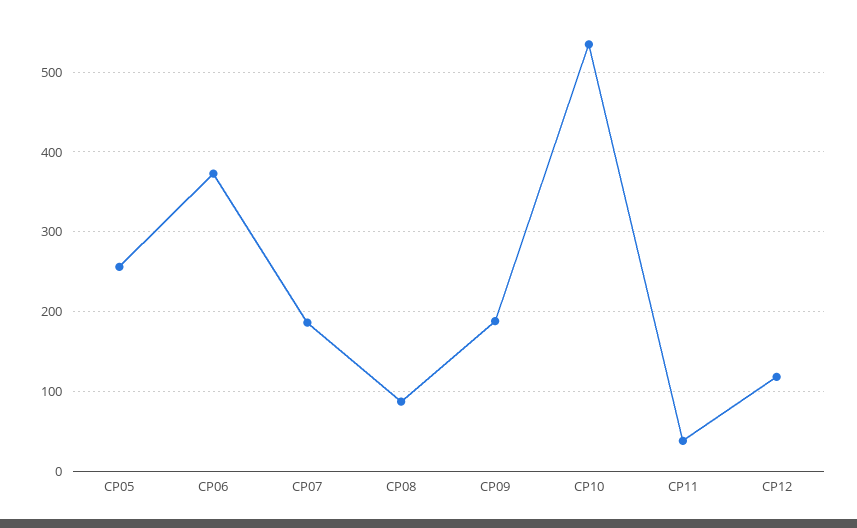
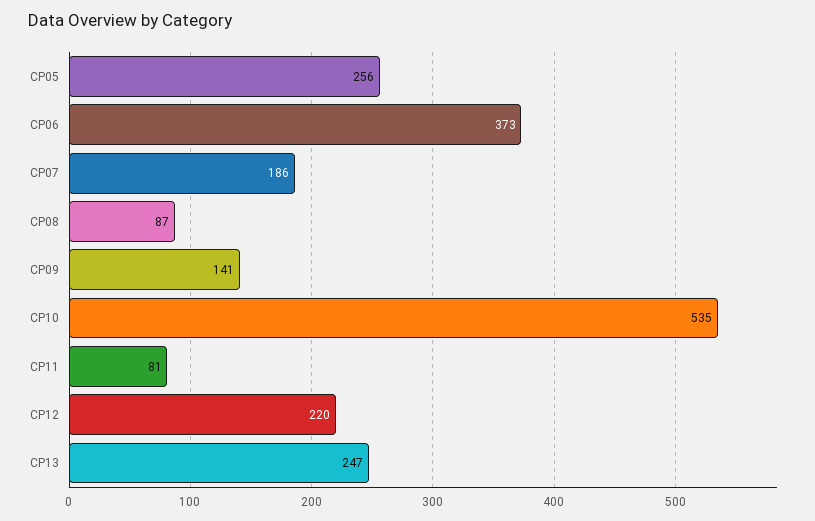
  {
    "CP05": 256,
    "CP06": 373,
    "CP07": 186,
    "CP08": 87,
-   "CP09": 190,
+   "CP09": 141,
    "CP10": 535,
-   "CP11": 40,
+   "CP11": 81,
-   "CP12": 120
+   "CP12": 220,
+   "CP13": 247
  }

